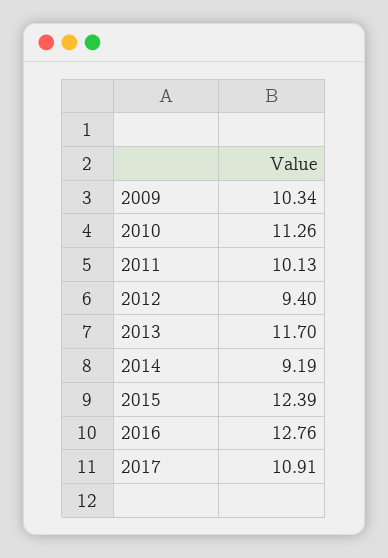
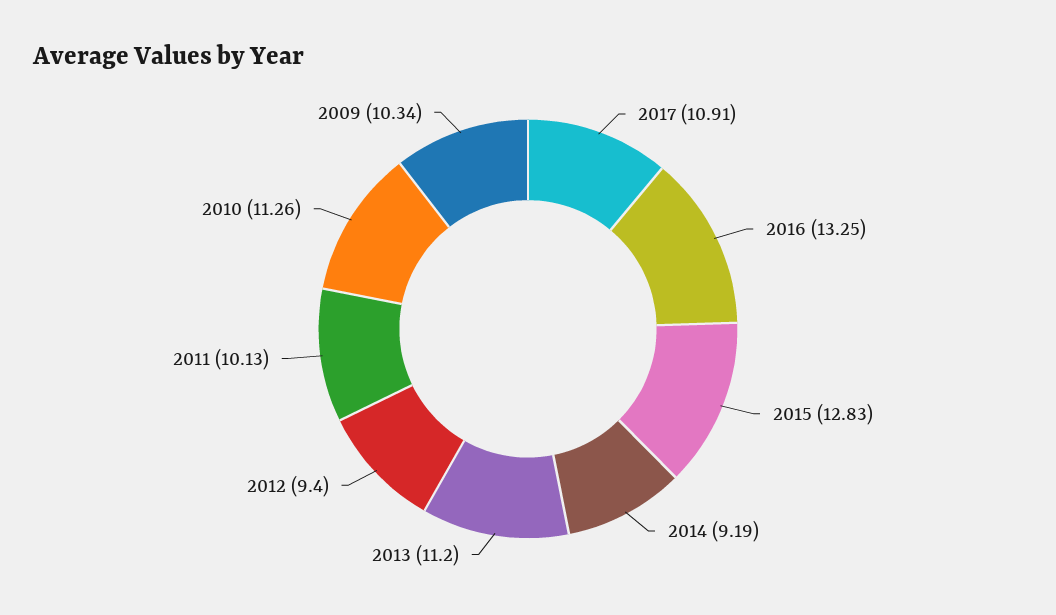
  {
    "2009": 10.34,
    "2010": 11.26,
    "2011": 10.13,
    "2012": 9.4,
-   "2013": 11.7,
+   "2013": 11.2,
    "2014": 9.19,
-   "2015": 12.39,
+   "2015": 12.83,
-   "2016": 12.76,
+   "2016": 13.25,
    "2017": 10.91
  }

